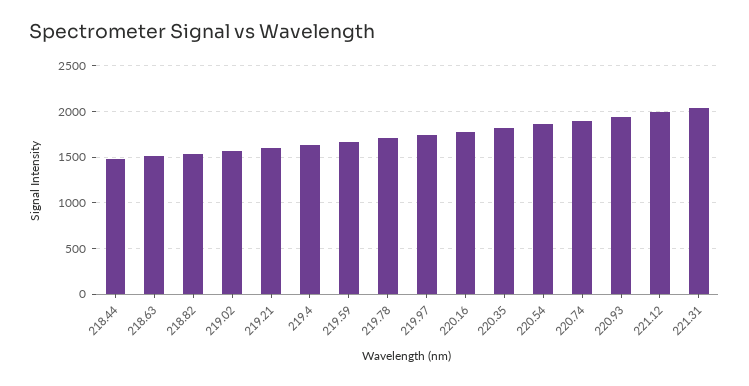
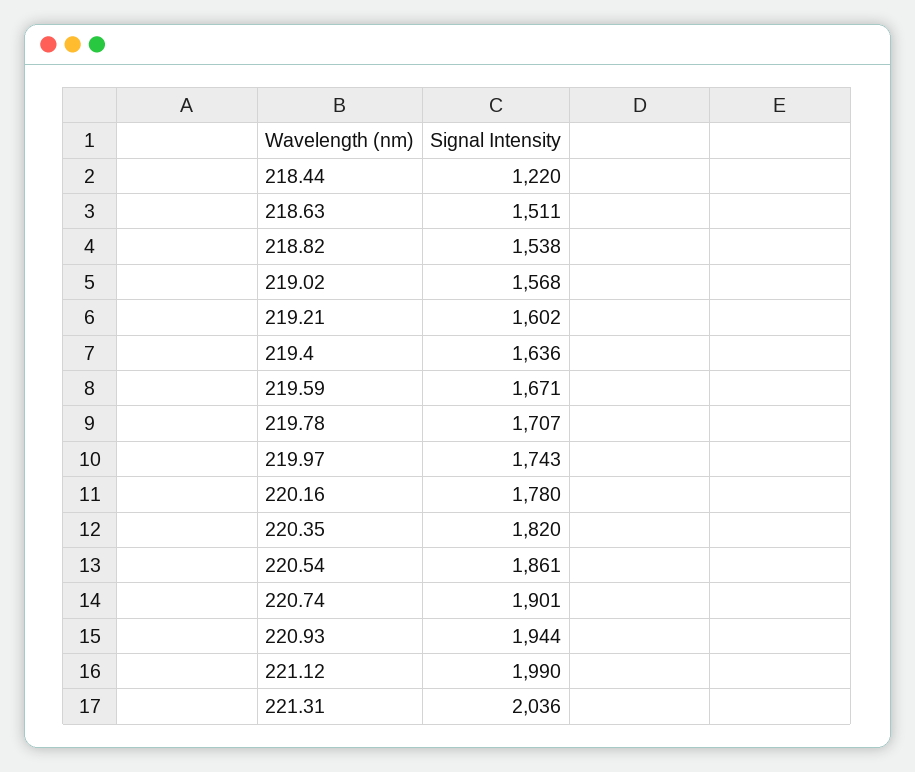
  {
-   "218.44": 1500,
+   "218.44": 1220,
    "218.63": 1511,
    "218.82": 1538,
    "219.02": 1568,
    "219.21": 1602,
    "219.4": 1636,
    "219.59": 1671,
    "219.78": 1707,
    "219.97": 1743,
    "220.16": 1780,
    "220.35": 1820,
    "220.54": 1861,
    "220.74": 1901,
    "220.93": 1944,
    "221.12": 1990,
    "221.31": 2036
  }

